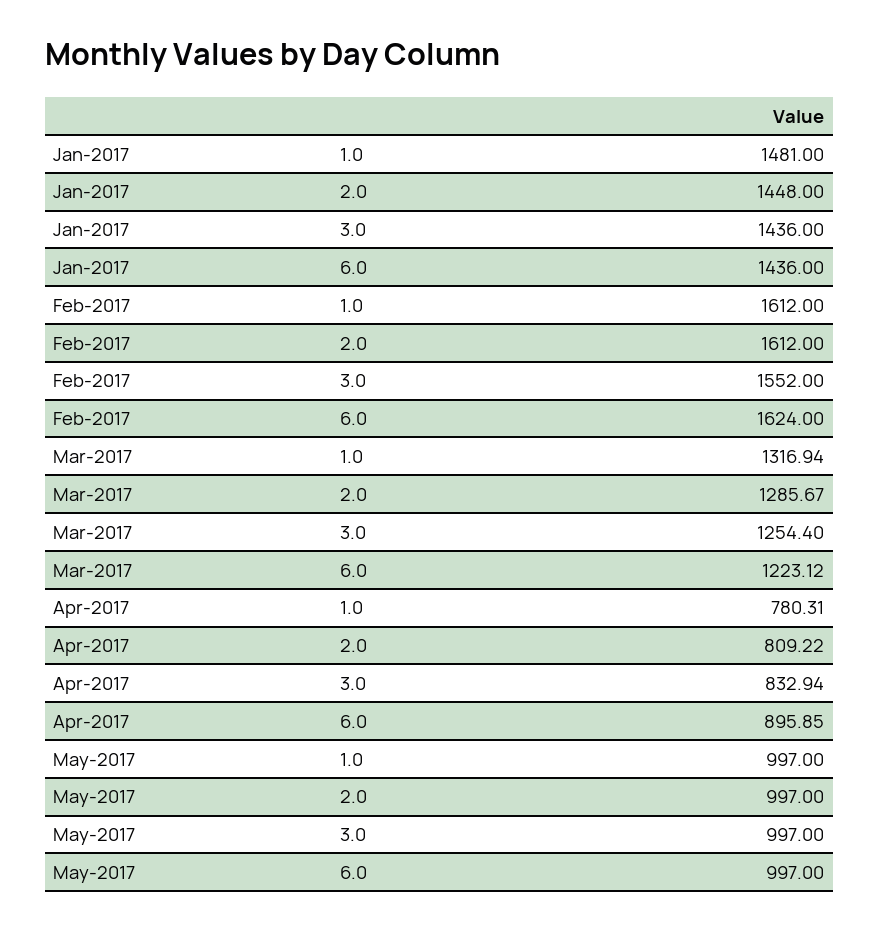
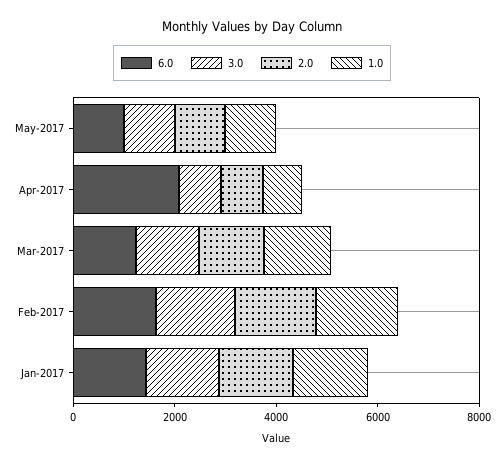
  {
    "1.0": {
      "Jan-2017": 1481,
      "Feb-2017": 1612,
      "Mar-2017": 1316.94,
      "Apr-2017": 780.31,
      "May-2017": 997
    },
    "2.0": {
      "Jan-2017": 1448,
      "Feb-2017": 1612,
      "Mar-2017": 1285.67,
      "Apr-2017": 809.22,
      "May-2017": 997
    },
    "3.0": {
      "Jan-2017": 1436,
      "Feb-2017": 1552,
      "Mar-2017": 1254.4,
      "Apr-2017": 832.94,
      "May-2017": 997
    },
    "6.0": {
      "Jan-2017": 1436,
      "Feb-2017": 1624,
      "Mar-2017": 1223.12,
-     "Apr-2017": 895.85,
+     "Apr-2017": 2000,
      "May-2017": 997
    }
  }

